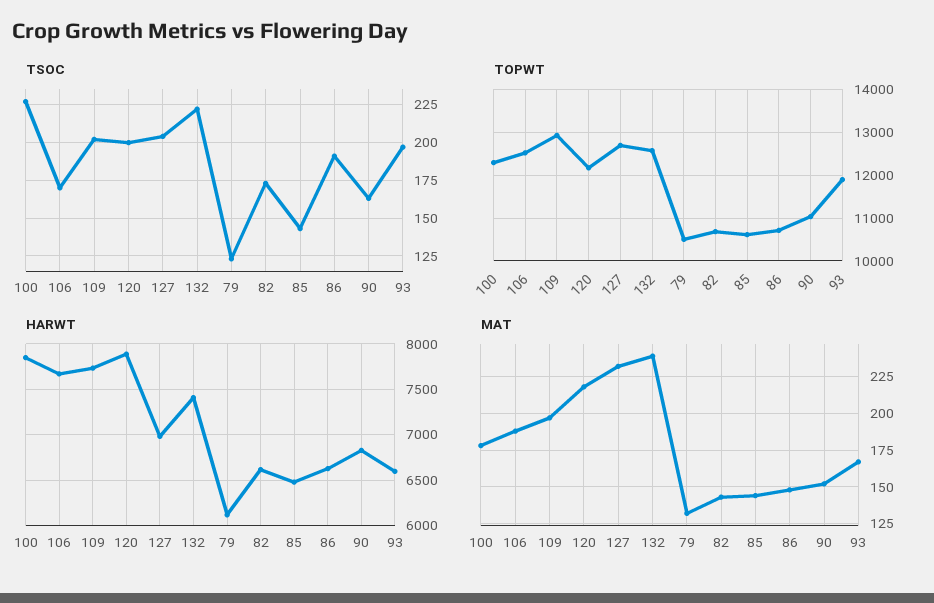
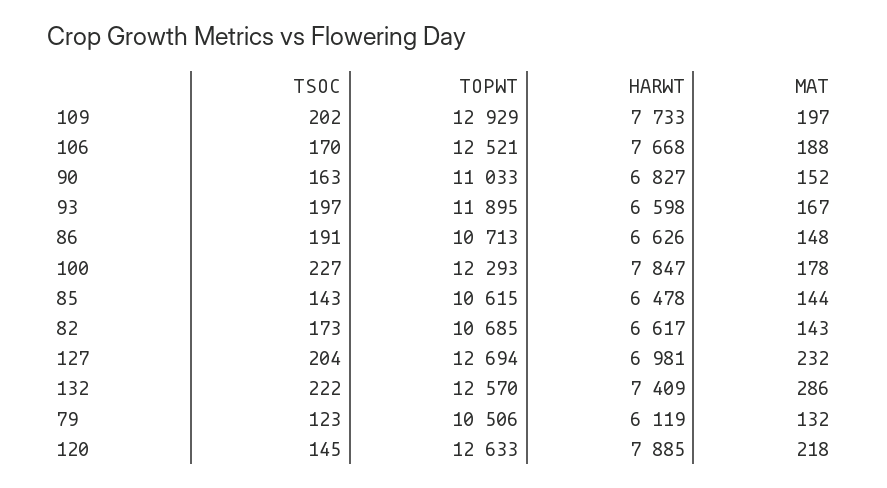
  {
    "TSOC": {
      "100": 227,
      "106": 170,
      "109": 202,
-     "120": 200,
+     "120": 145,
      "127": 204,
      "132": 222,
      "79": 123,
      "82": 173,
      "85": 143,
      "86": 191,
      "90": 163,
      "93": 197
    },
    "TOPWT": {
      "100": 12293,
      "106": 12521,
      "109": 12929,
-     "120": 12200,
+     "120": 12633,
      "127": 12694,
      "132": 12570,
      "79": 10506,
      "82": 10685,
      "85": 10615,
      "86": 10713,
      "90": 11033,
      "93": 11895
    },
    "HARWT": {
      "100": 7847,
      "106": 7668,
      "109": 7733,
      "120": 7885,
      "127": 6981,
      "132": 7409,
      "79": 6119,
      "82": 6617,
      "85": 6478,
      "86": 6626,
      "90": 6827,
      "93": 6598
    },
    "MAT": {
      "100": 178,
      "106": 188,
      "109": 197,
      "120": 218,
      "127": 232,
-     "132": 240,
+     "132": 286,
      "79": 132,
      "82": 143,
      "85": 144,
      "86": 148,
      "90": 152,
      "93": 167
    }
  }

